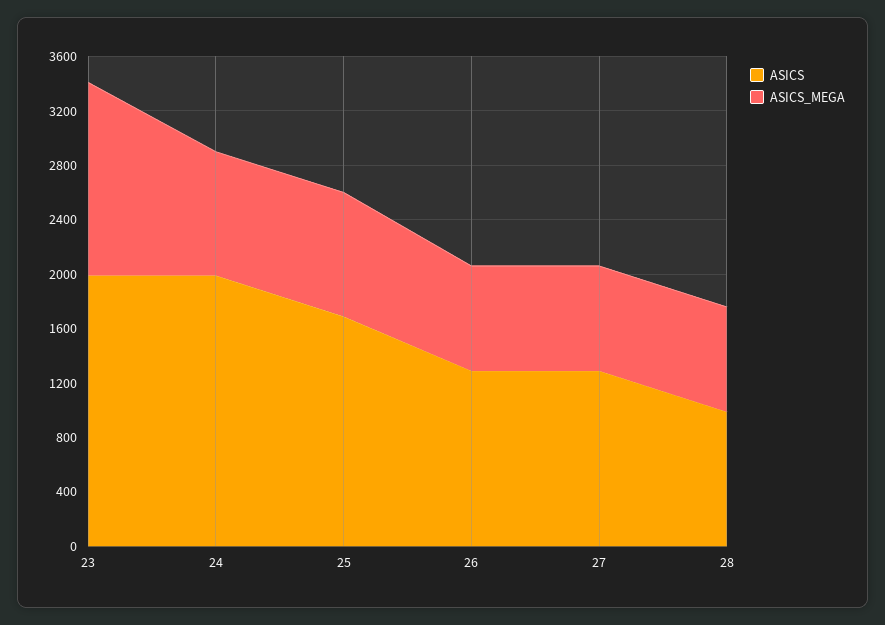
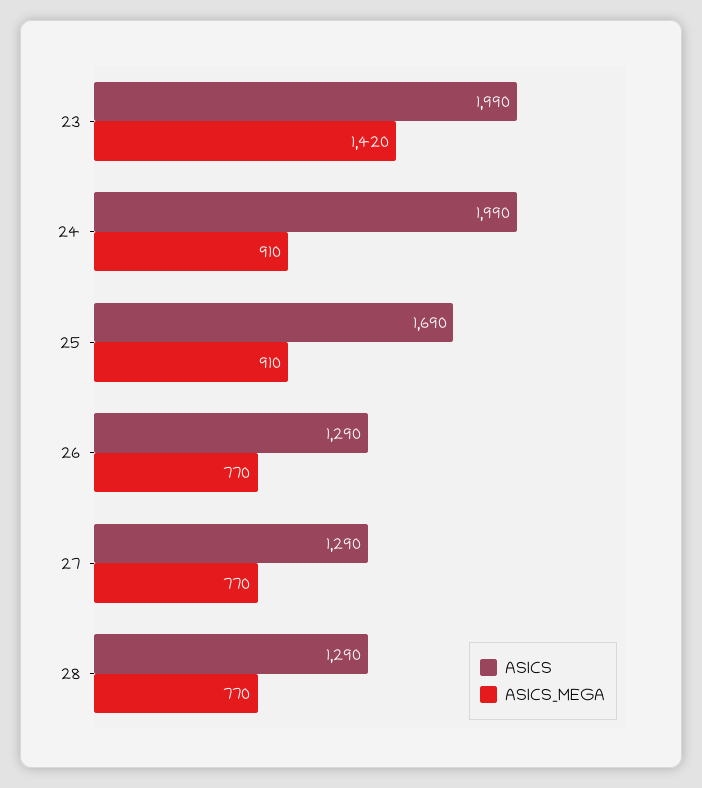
  {
    "ASICS": {
      "23": 1990,
      "24": 1990,
      "25": 1690,
      "26": 1290,
      "27": 1290,
-     "28": 1000
+     "28": 1290
    },
    "ASICS_MEGA": {
      "23": 1420,
      "24": 910,
      "25": 910,
      "26": 770,
      "27": 770,
      "28": 770
    }
  }

